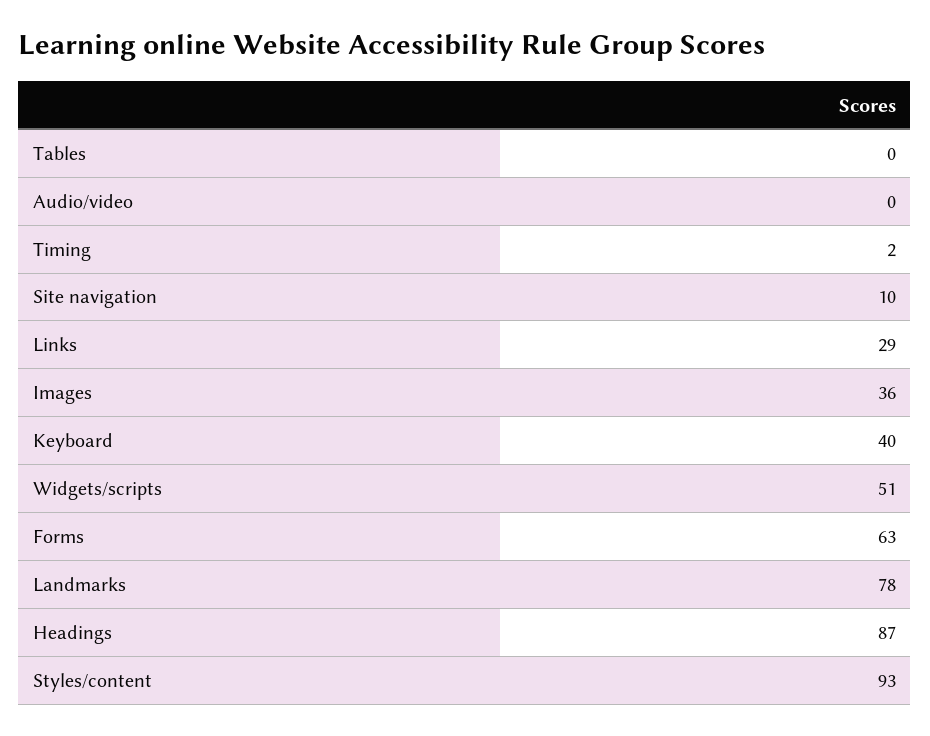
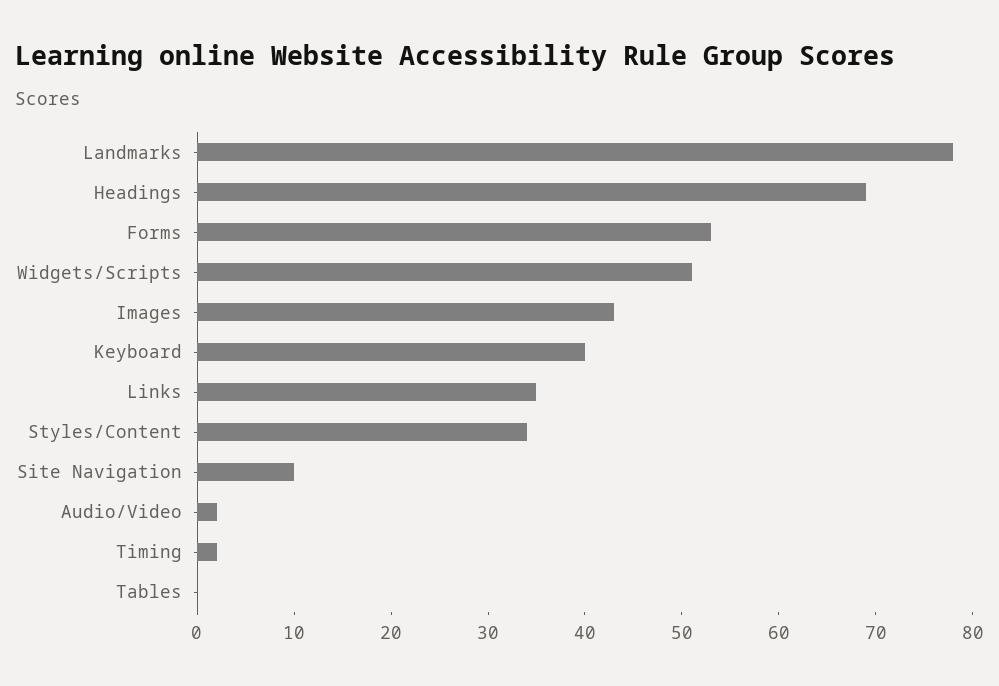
  {
    "Tables": 0,
-   "Audio/video": 0,
+   "Audio/video": 2,
    "Timing": 2,
    "Site navigation": 10,
-   "Links": 29,
+   "Links": 35,
-   "Images": 36,
+   "Images": 43,
    "Keyboard": 40,
    "Widgets/scripts": 51,
-   "Forms": 63,
+   "Forms": 53,
    "Landmarks": 78,
-   "Headings": 87,
+   "Headings": 69,
-   "Styles/content": 93
+   "Styles/content": 34
  }

